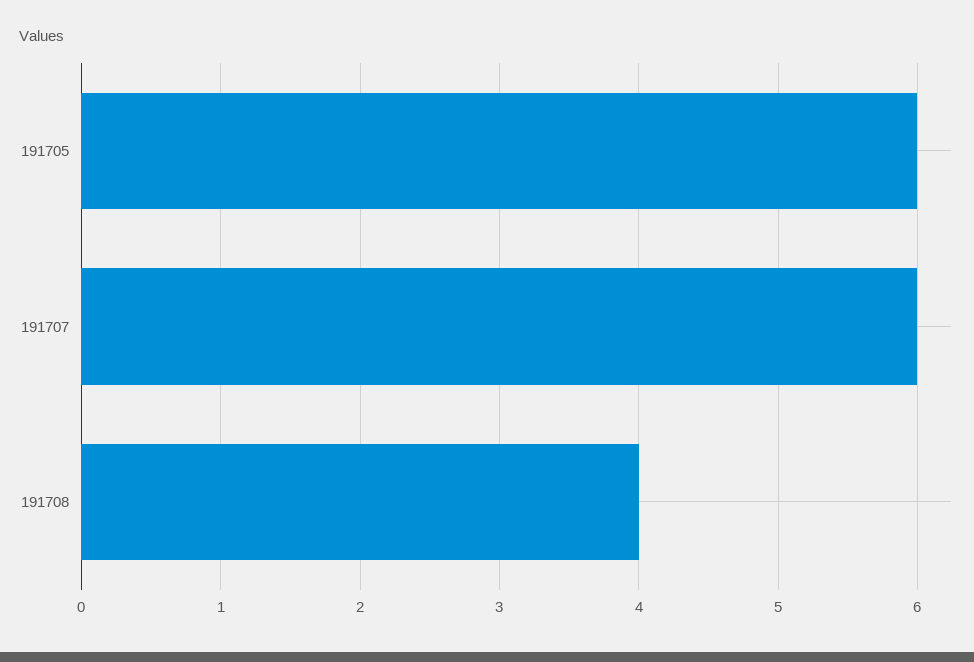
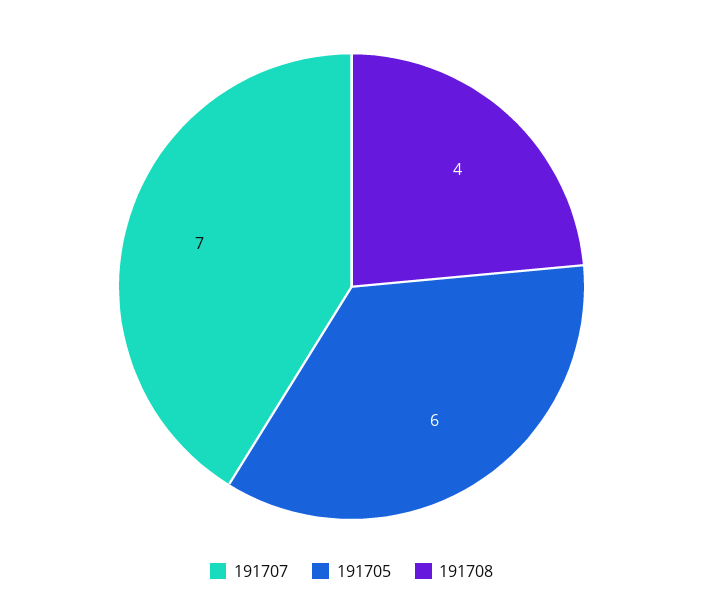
  {
    "191705": 6,
-   "191707": 6,
+   "191707": 7,
    "191708": 4
  }

